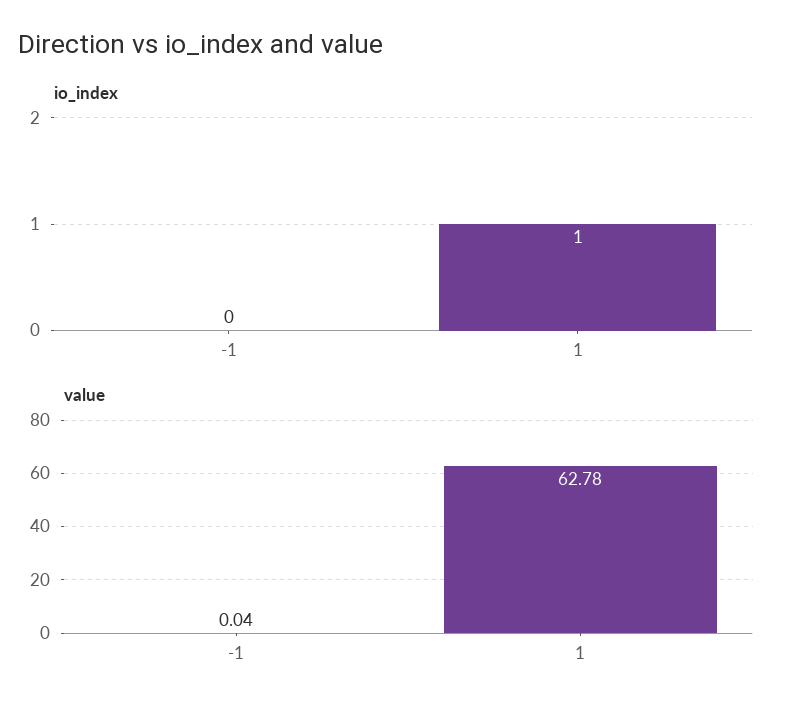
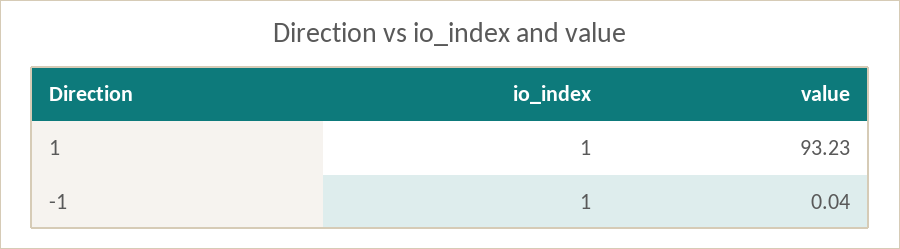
  {
    "io_index": {
-     "-1": 0,
+     "-1": 1,
      "1": 1
    },
    "value": {
      "-1": 0.04,
-     "1": 62.78
+     "1": 93.23
    }
  }

